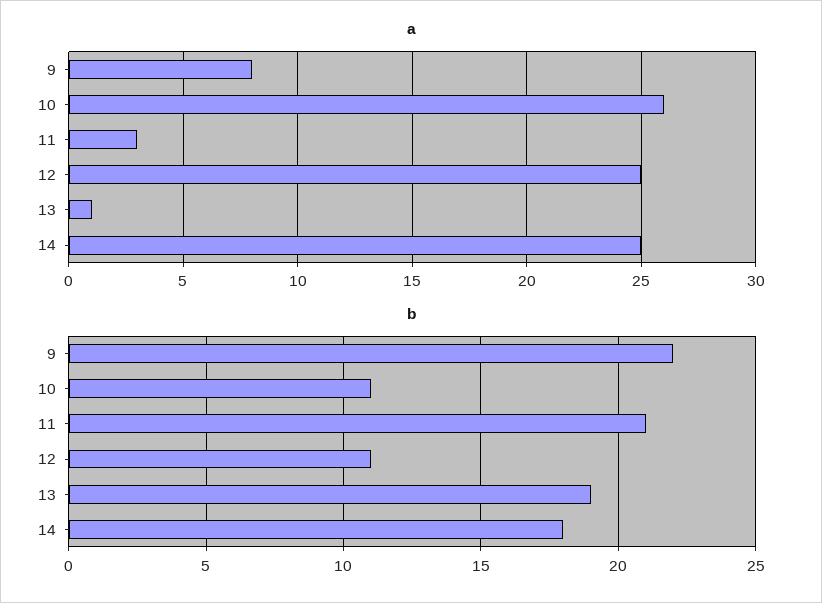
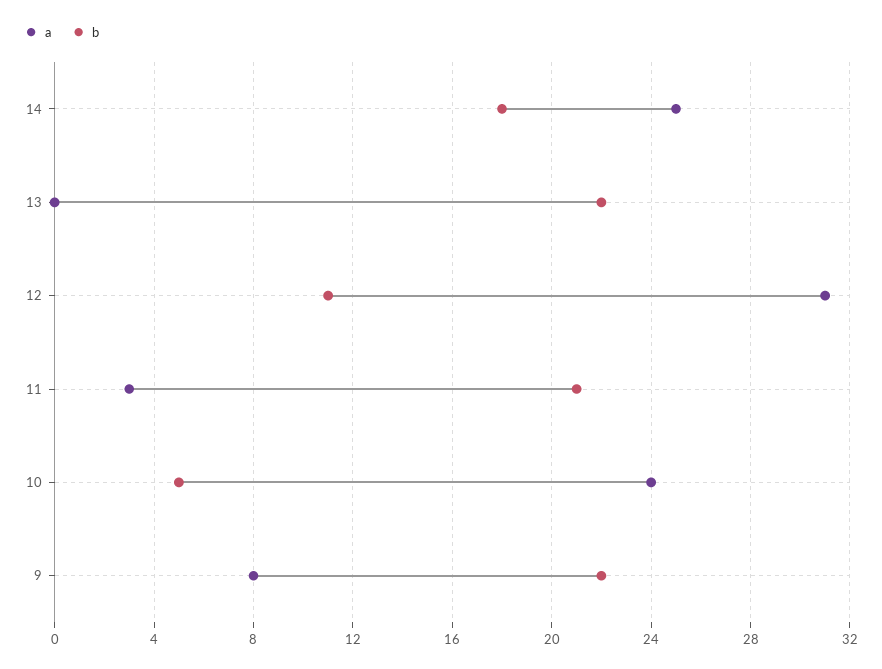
  {
    "a": {
      "9": 8,
-     "10": 26,
+     "10": 24,
      "11": 3,
-     "12": 25,
+     "12": 31,
-     "13": 1,
+     "13": 0,
      "14": 25
    },
    "b": {
      "9": 22,
-     "10": 11,
+     "10": 5,
      "11": 21,
      "12": 11,
-     "13": 19,
+     "13": 22,
      "14": 18
    }
  }

